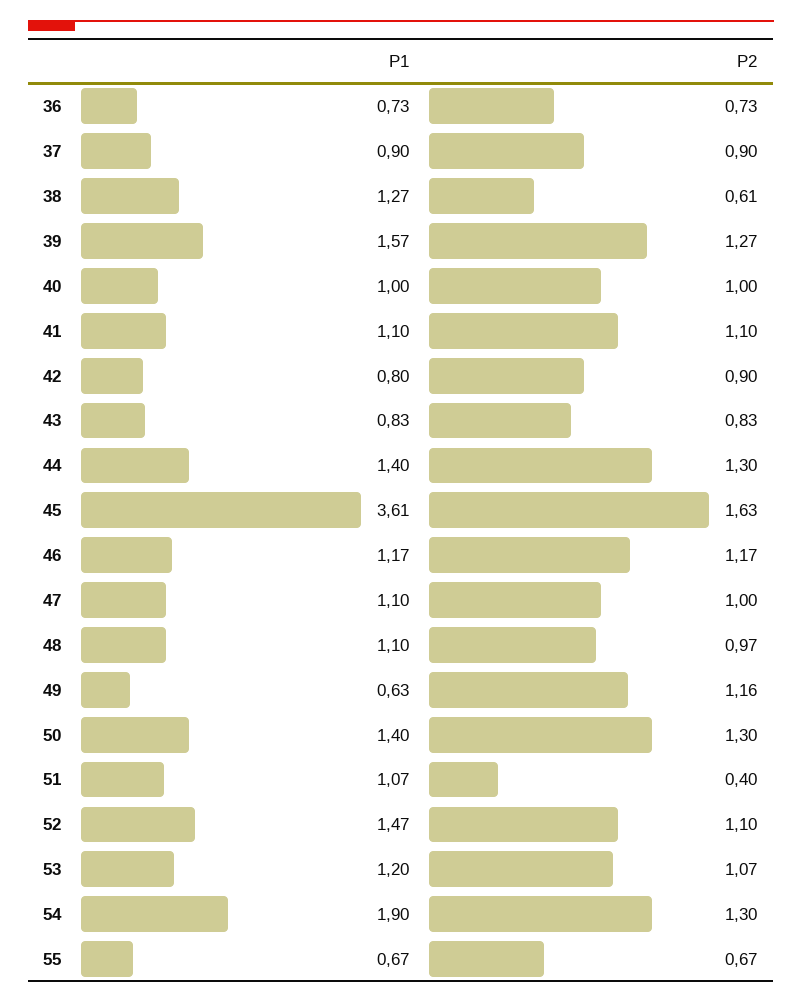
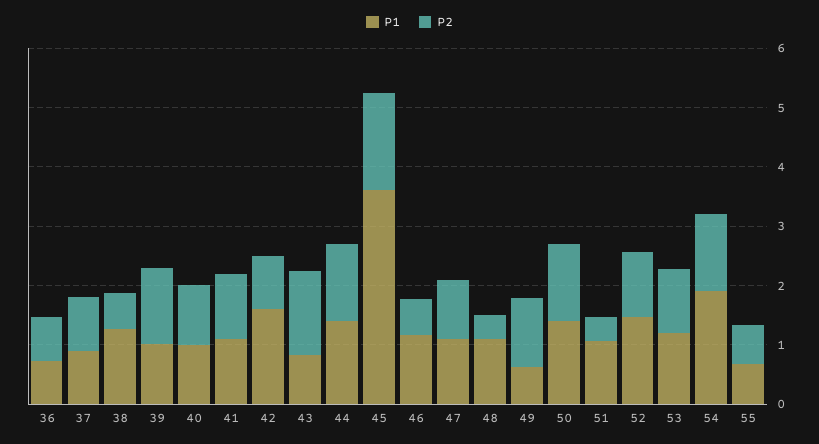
  {
    "P1": {
      "36": 0.73,
      "37": 0.9,
      "38": 1.27,
-     "39": 1.57,
+     "39": 1,
      "40": 1,
      "41": 1.1,
-     "42": 0.8,
+     "42": 1.6,
      "43": 0.83,
      "44": 1.4,
      "45": 3.61,
      "46": 1.17,
      "47": 1.1,
      "48": 1.1,
      "49": 0.63,
      "50": 1.4,
      "51": 1.07,
      "52": 1.47,
      "53": 1.2,
      "54": 1.9,
      "55": 0.67
    },
    "P2": {
      "36": 0.73,
      "37": 0.9,
      "38": 0.61,
      "39": 1.27,
      "40": 1,
      "41": 1.1,
      "42": 0.9,
-     "43": 0.83,
+     "43": 1.4,
      "44": 1.3,
      "45": 1.63,
-     "46": 1.17,
+     "46": 0.6,
      "47": 1,
-     "48": 0.97,
+     "48": 0.4,
      "49": 1.16,
      "50": 1.3,
      "51": 0.4,
      "52": 1.1,
      "53": 1.07,
      "54": 1.3,
      "55": 0.67
    }
  }

